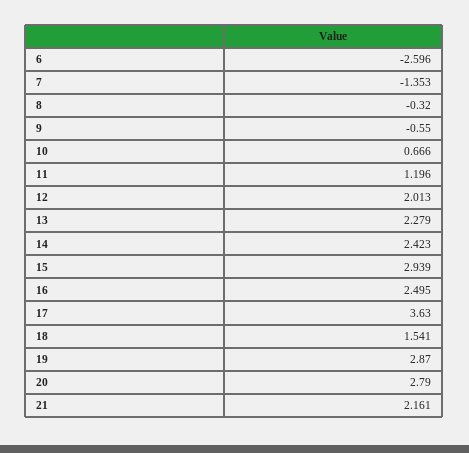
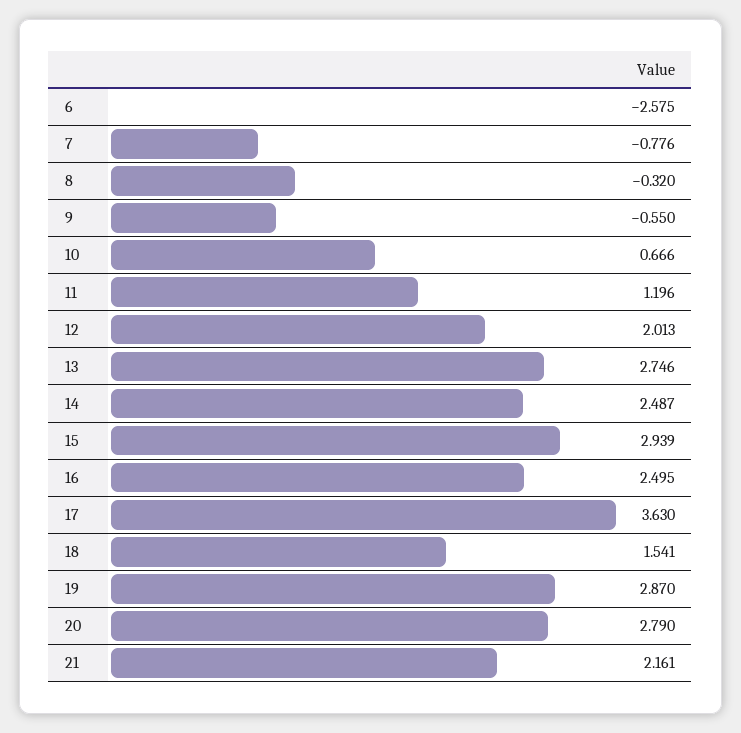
  {
-   "6": -2.596,
+   "6": -2.575,
-   "7": -1.353,
+   "7": -0.776,
    "8": -0.32,
    "9": -0.55,
    "10": 0.666,
    "11": 1.196,
    "12": 2.013,
-   "13": 2.279,
+   "13": 2.746,
-   "14": 2.423,
+   "14": 2.487,
    "15": 2.939,
    "16": 2.495,
    "17": 3.63,
    "18": 1.541,
    "19": 2.87,
    "20": 2.79,
    "21": 2.161
  }

